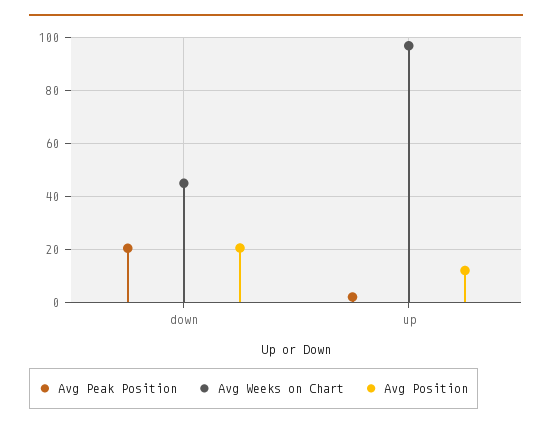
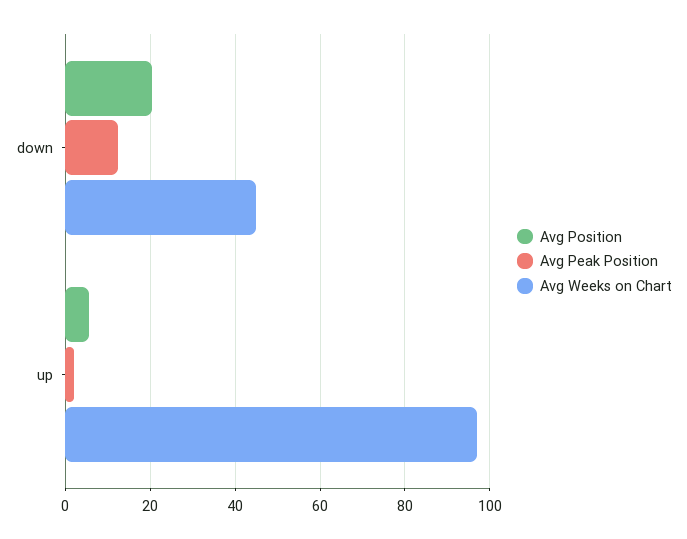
  {
    "Avg Peak Position": {
-     "down": 20,
+     "down": 12,
      "up": 2
    },
    "Avg Weeks on Chart": {
      "down": 46,
      "up": 98
    },
    "Avg Position": {
      "down": 20,
-     "up": 12.5
+     "up": 6
    }
  }

